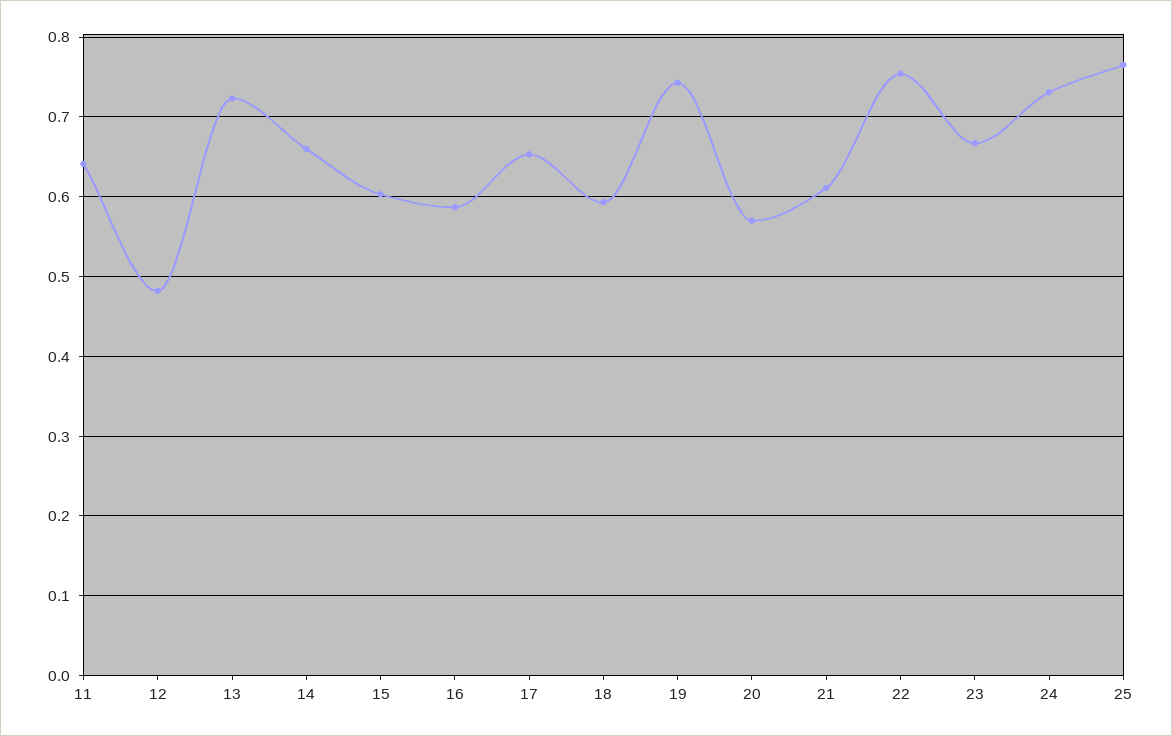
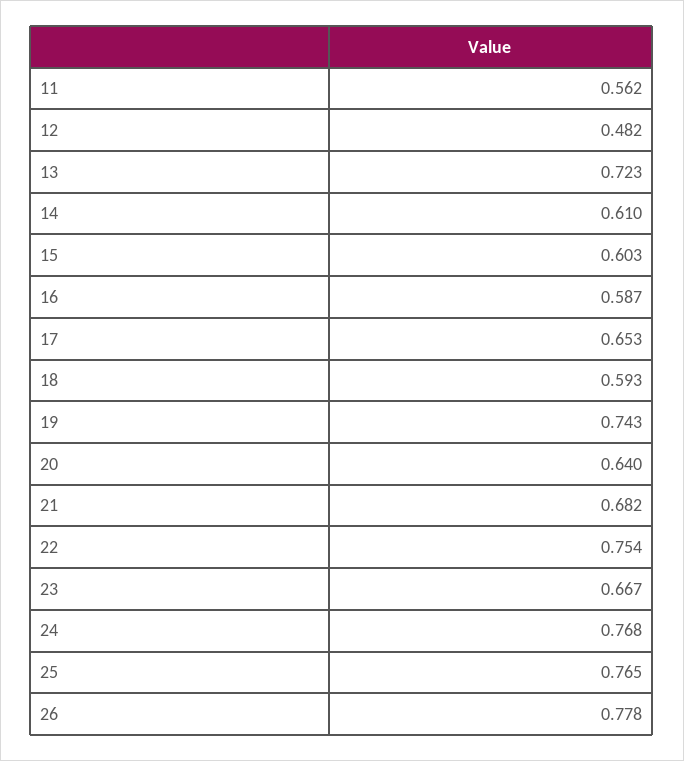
  {
-   "11": 0.64,
+   "11": 0.562,
    "12": 0.482,
    "13": 0.723,
-   "14": 0.66,
+   "14": 0.61,
    "15": 0.603,
    "16": 0.587,
    "17": 0.653,
    "18": 0.593,
    "19": 0.743,
-   "20": 0.57,
+   "20": 0.64,
-   "21": 0.61,
+   "21": 0.682,
    "22": 0.754,
    "23": 0.667,
-   "24": 0.73,
+   "24": 0.768,
-   "25": 0.765
+   "25": 0.765,
+   "26": 0.778
  }

